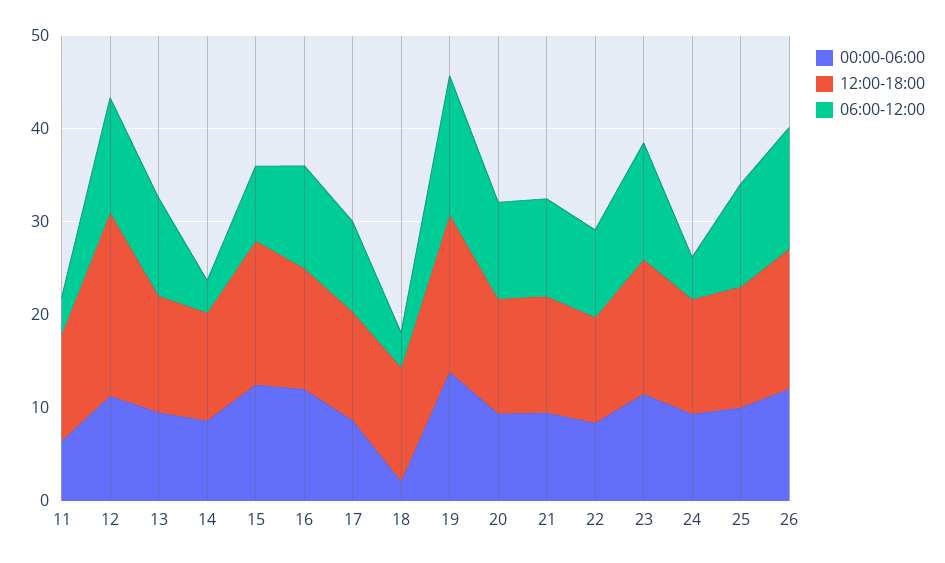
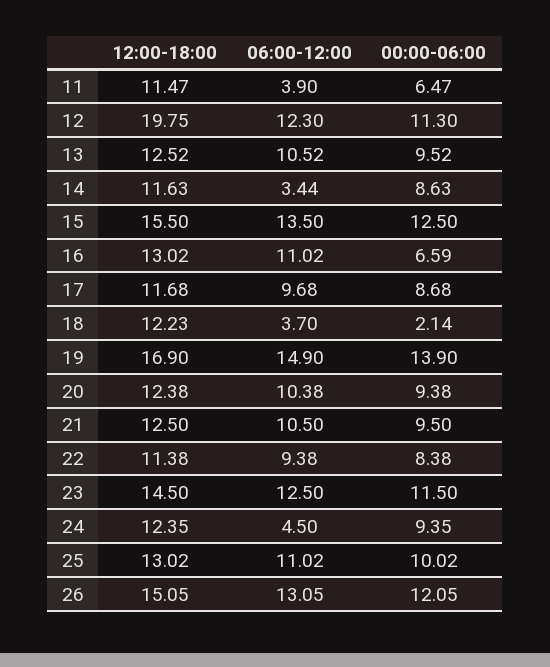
  {
    "00:00-06:00": {
      "11": 6.47,
      "12": 11.3,
      "13": 9.52,
      "14": 8.63,
      "15": 12.5,
-     "16": 12,
+     "16": 6.59,
      "17": 8.68,
      "18": 2.14,
      "19": 13.9,
      "20": 9.38,
      "21": 9.5,
      "22": 8.38,
      "23": 11.5,
      "24": 9.35,
      "25": 10.02,
      "26": 12.05
    },
    "12:00-18:00": {
      "11": 11.47,
      "12": 19.75,
      "13": 12.52,
      "14": 11.63,
      "15": 15.5,
      "16": 13.02,
      "17": 11.68,
      "18": 12.23,
      "19": 16.9,
      "20": 12.38,
      "21": 12.5,
      "22": 11.38,
      "23": 14.5,
      "24": 12.35,
      "25": 13.02,
      "26": 15.05
    },
    "06:00-12:00": {
      "11": 3.9,
      "12": 12.3,
      "13": 10.52,
      "14": 3.44,
-     "15": 8,
+     "15": 13.5,
      "16": 11.02,
      "17": 9.68,
      "18": 3.7,
      "19": 14.9,
      "20": 10.38,
      "21": 10.5,
      "22": 9.38,
      "23": 12.5,
      "24": 4.5,
      "25": 11.02,
      "26": 13.05
    }
  }

